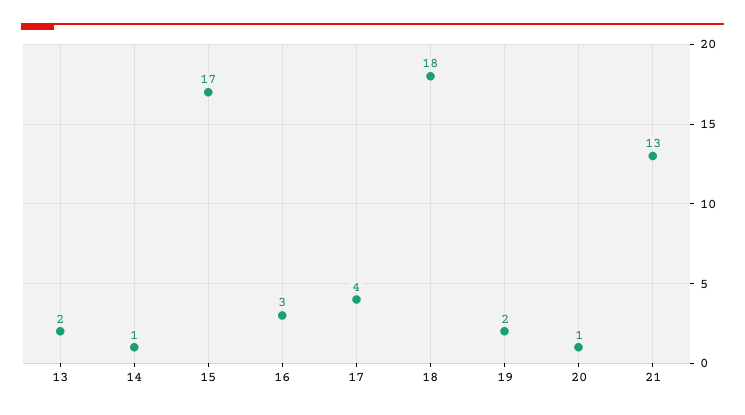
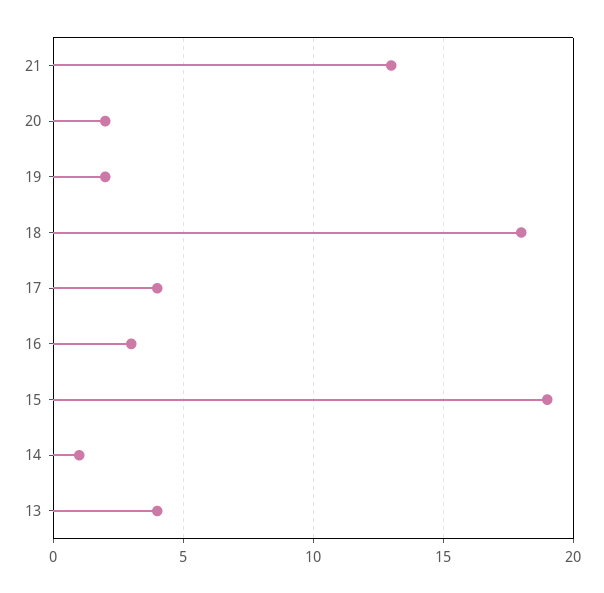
  {
-   "13": 2,
+   "13": 4,
    "14": 1,
-   "15": 17,
+   "15": 19,
    "16": 3,
    "17": 4,
    "18": 18,
    "19": 2,
-   "20": 1,
+   "20": 2,
    "21": 13
  }

